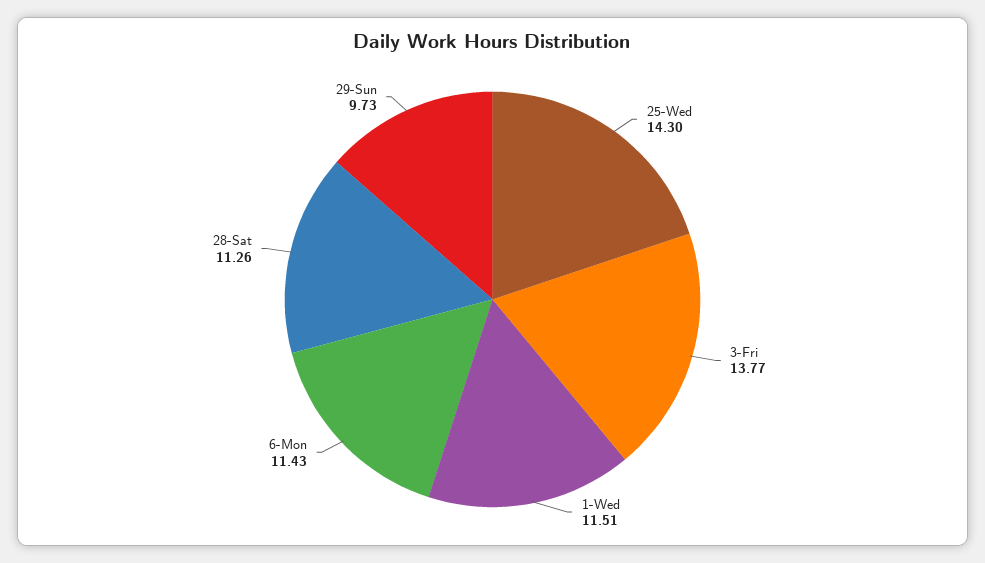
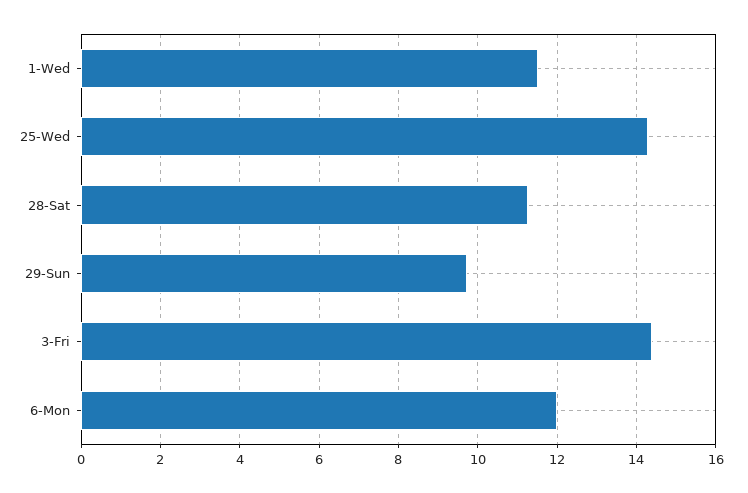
  {
    "25-Wed": 14.3,
-   "3-Fri": 13.77,
+   "3-Fri": 14.4,
    "1-Wed": 11.51,
-   "6-Mon": 11.43,
+   "6-Mon": 12,
    "28-Sat": 11.26,
    "29-Sun": 9.73
  }

